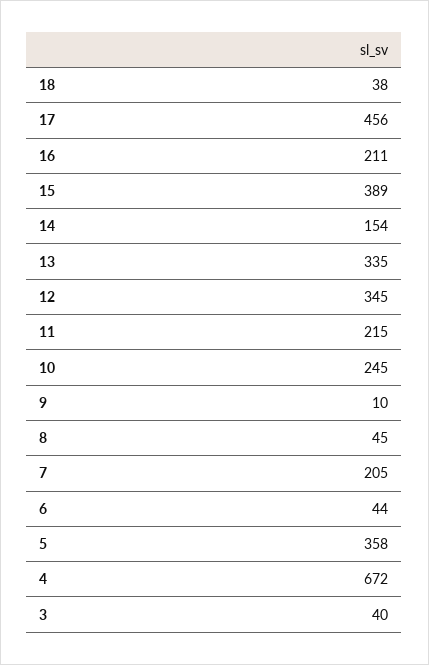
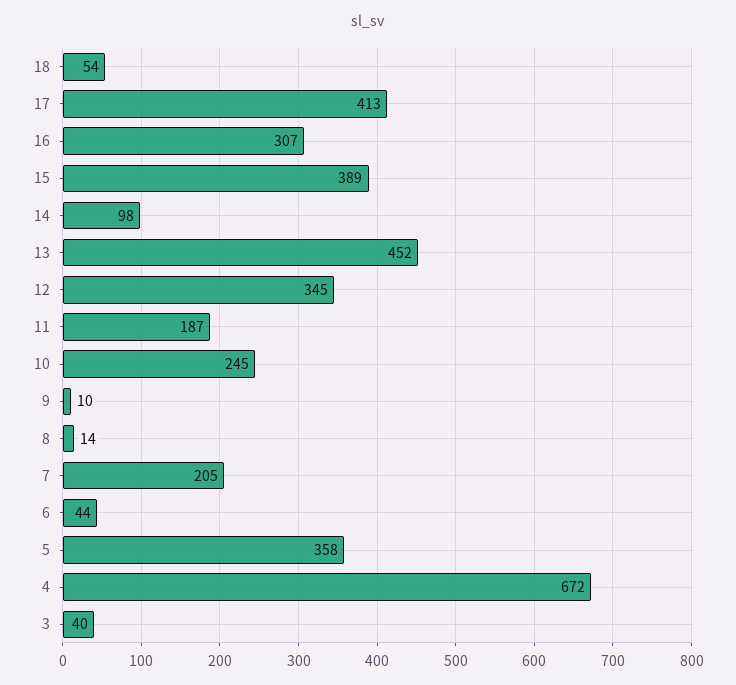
  {
-   "18": 38,
+   "18": 54,
-   "17": 456,
+   "17": 413,
-   "16": 211,
+   "16": 307,
    "15": 389,
-   "14": 154,
+   "14": 98,
-   "13": 335,
+   "13": 452,
    "12": 345,
-   "11": 215,
+   "11": 187,
    "10": 245,
    "9": 10,
-   "8": 45,
+   "8": 14,
    "7": 205,
    "6": 44,
    "5": 358,
    "4": 672,
    "3": 40
  }

